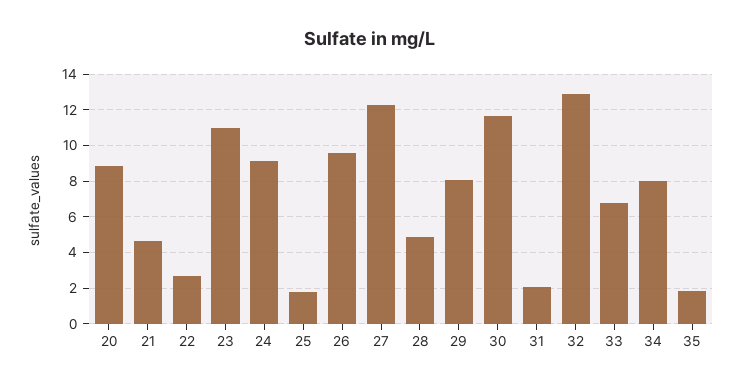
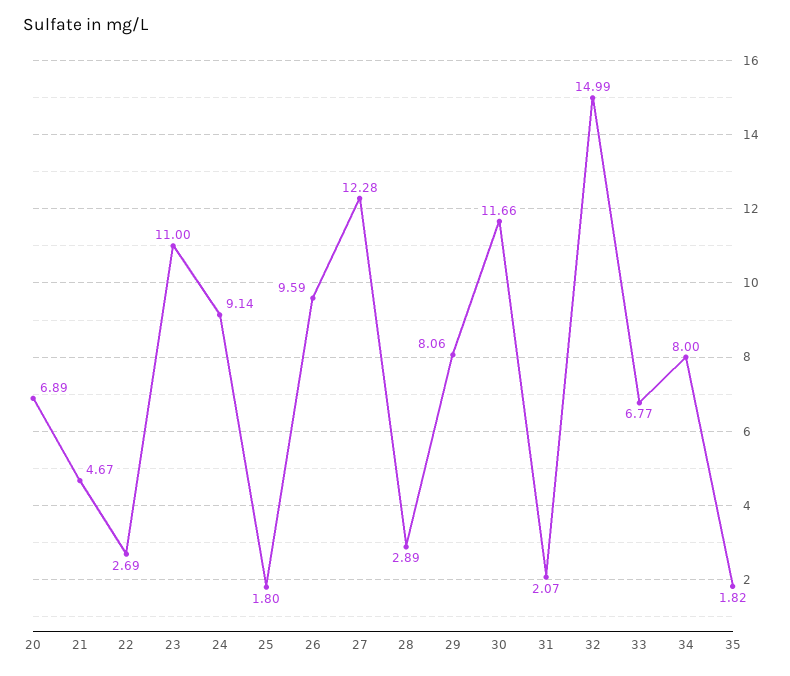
  {
-   "20": 9,
+   "20": 6.89,
    "21": 4.67,
    "22": 2.69,
    "23": 11,
    "24": 9.14,
    "25": 1.8,
    "26": 9.59,
    "27": 12.28,
-   "28": 5,
+   "28": 2.89,
    "29": 8.06,
    "30": 11.66,
    "31": 2.07,
-   "32": 13,
+   "32": 14.99,
    "33": 6.77,
    "34": 8,
    "35": 1.82
  }

